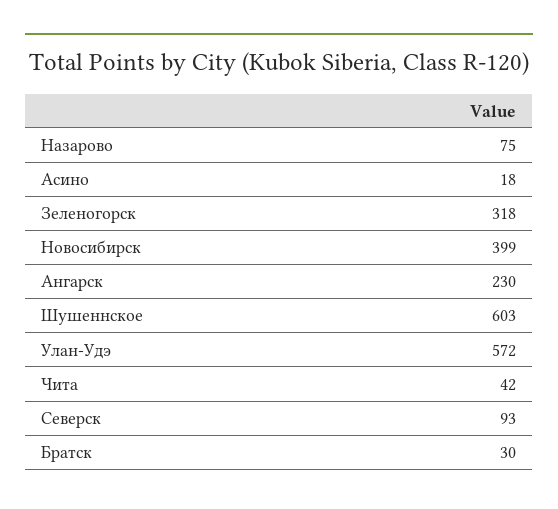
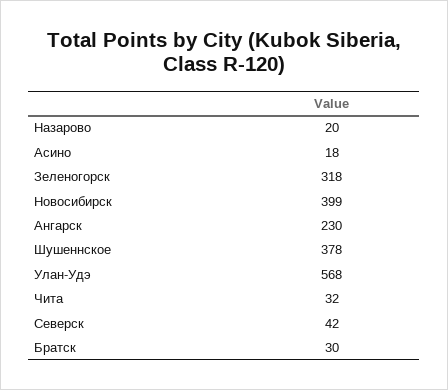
  {
-   "Назарово": 75,
+   "Назарово": 20,
    "Асино": 18,
    "Зеленогорск": 318,
    "Новосибирск": 399,
    "Ангарск": 230,
-   "Шушеннское": 603,
+   "Шушеннское": 378,
-   "Улан-Удэ": 572,
+   "Улан-Удэ": 568,
-   "Чита": 42,
+   "Чита": 32,
-   "Северск": 93,
+   "Северск": 42,
    "Братск": 30
  }

